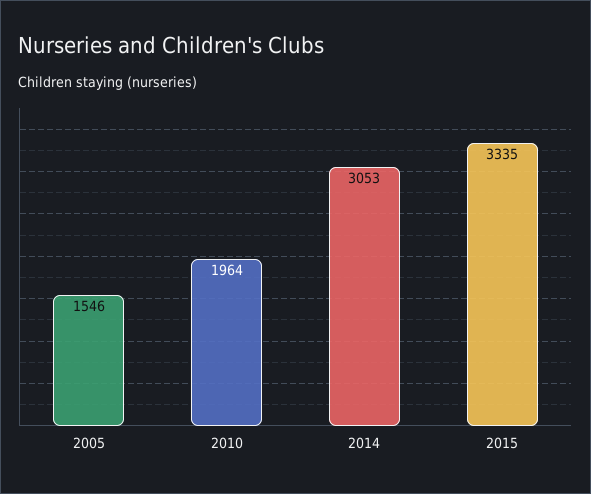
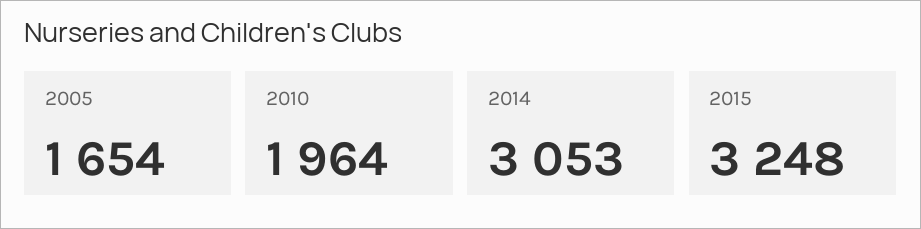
  {
-   "2005": 1546,
+   "2005": 1654,
    "2010": 1964,
    "2014": 3053,
-   "2015": 3335
+   "2015": 3248
  }

